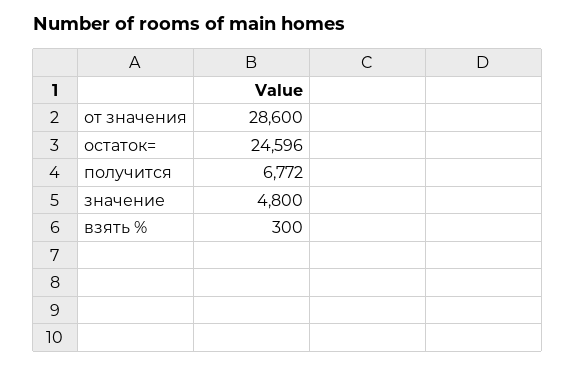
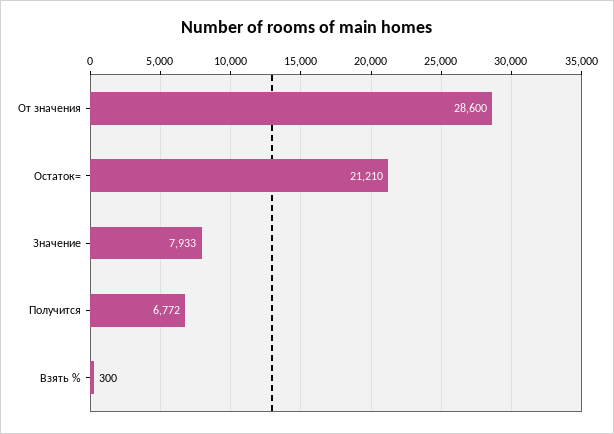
  {
    "от значения": 28600,
-   "остаток=": 24596,
+   "остаток=": 21210,
    "получится": 6772,
-   "значение": 4800,
+   "значение": 7933,
    "взять %": 300
  }

